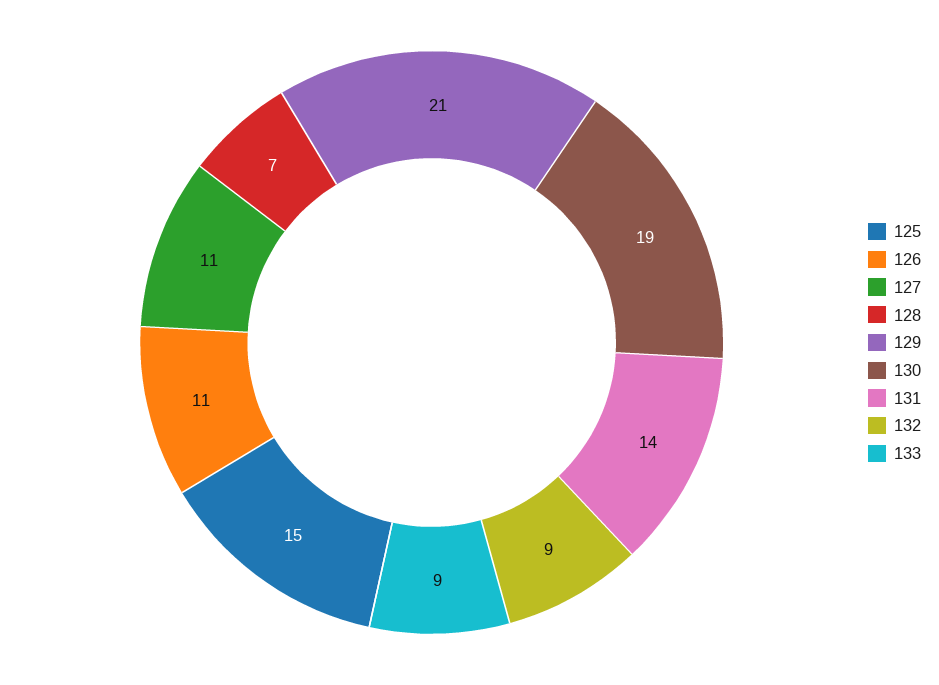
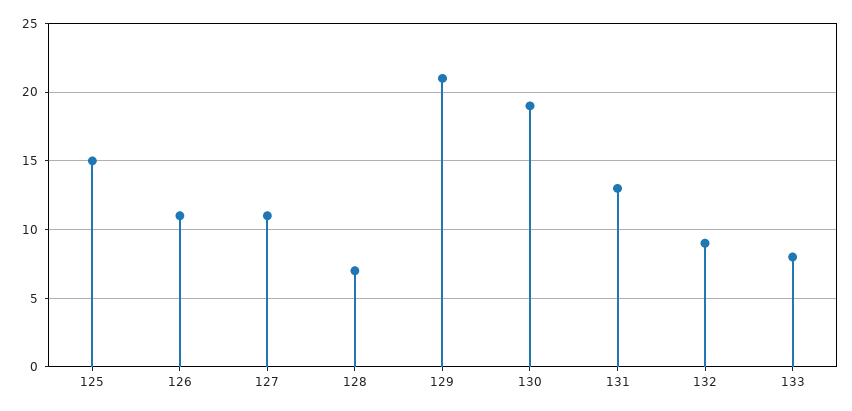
  {
    "125": 15,
    "126": 11,
    "127": 11,
    "128": 7,
    "129": 21,
    "130": 19,
-   "131": 14,
+   "131": 13,
    "132": 9,
-   "133": 9
+   "133": 8
  }

